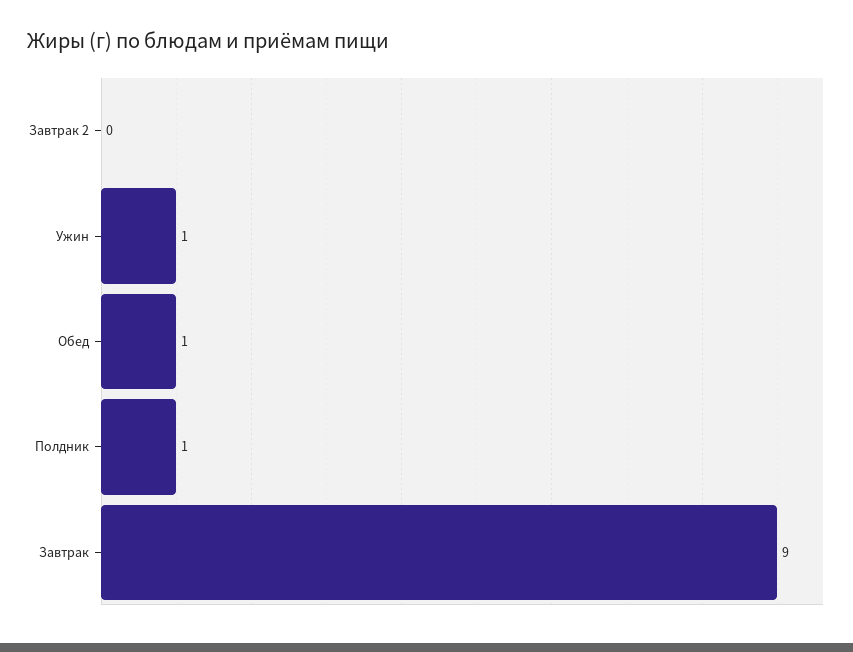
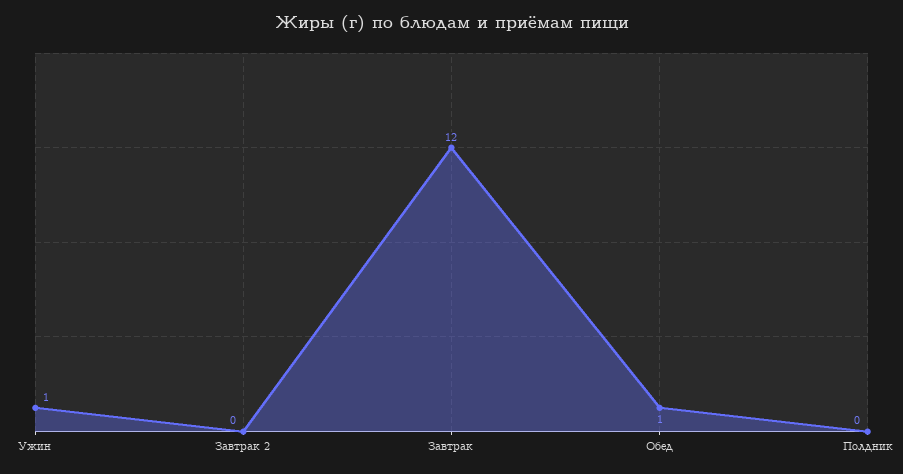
  {
    "Завтрак 2": 0,
    "Ужин": 1,
    "Обед": 1,
-   "Полдник": 1,
+   "Полдник": 0,
-   "Завтрак": 9
+   "Завтрак": 12
  }

